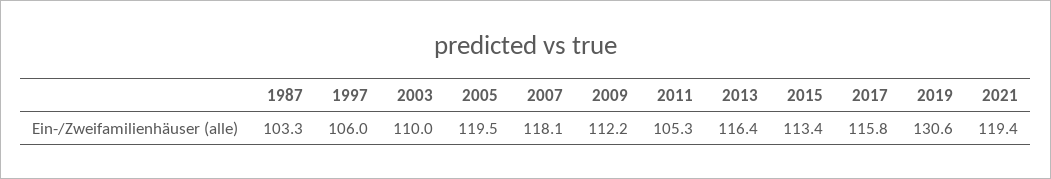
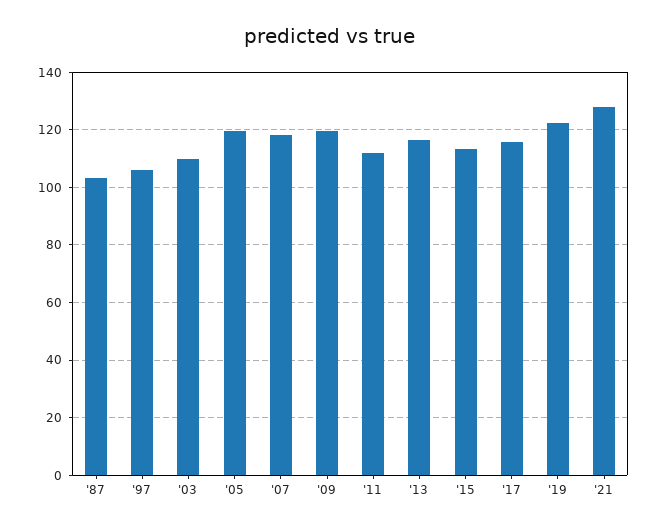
  {
    "1987": 103.3,
    "1997": 106,
    "2003": 110,
    "2005": 119.5,
    "2007": 118.1,
-   "2009": 112.2,
+   "2009": 120,
-   "2011": 105.3,
+   "2011": 112.5,
    "2013": 116.4,
    "2015": 113.4,
    "2017": 115.8,
-   "2019": 130.6,
+   "2019": 122.5,
-   "2021": 119.4
+   "2021": 127.5
  }

